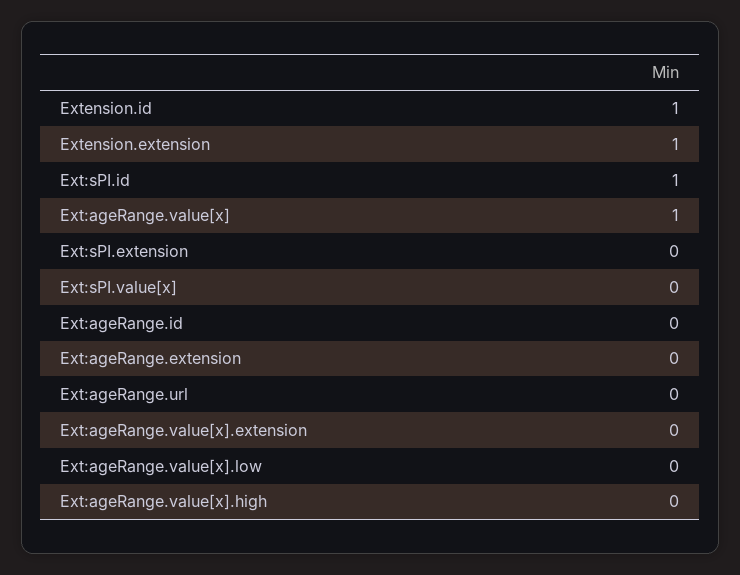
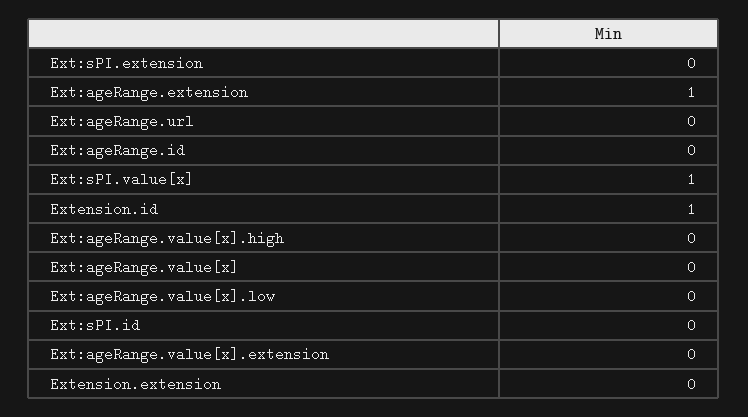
  {
    "Extension.id": 1,
-   "Extension.extension": 1,
+   "Extension.extension": 0,
-   "Ext:sPI.id": 1,
+   "Ext:sPI.id": 0,
-   "Ext:ageRange.value[x]": 1,
+   "Ext:ageRange.value[x]": 0,
    "Ext:sPI.extension": 0,
-   "Ext:sPI.value[x]": 0,
+   "Ext:sPI.value[x]": 1,
    "Ext:ageRange.id": 0,
-   "Ext:ageRange.extension": 0,
+   "Ext:ageRange.extension": 1,
    "Ext:ageRange.url": 0,
    "Ext:ageRange.value[x].extension": 0,
    "Ext:ageRange.value[x].low": 0,
    "Ext:ageRange.value[x].high": 0
  }

